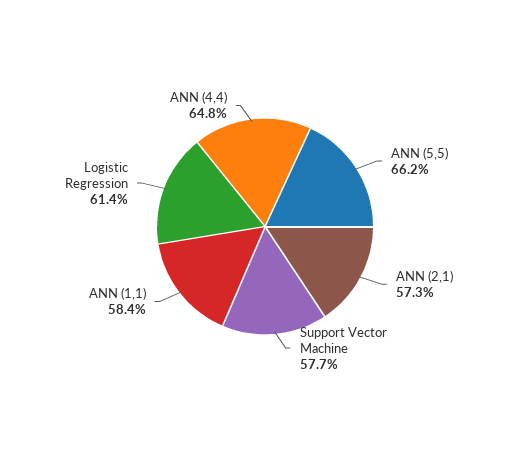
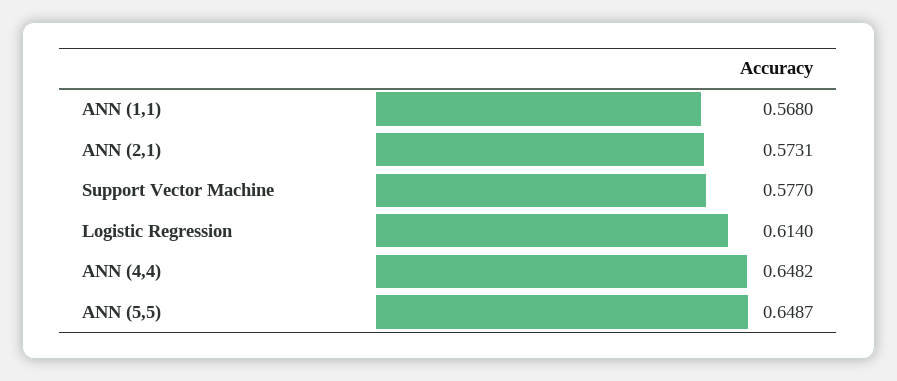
  {
-   "ANN (5,5)": 0.662,
+   "ANN (5,5)": 0.6487,
    "ANN (2,1)": 0.5731,
    "Support Vector Machine": 0.577,
-   "ANN (1,1)": 0.584,
+   "ANN (1,1)": 0.568,
    "Logistic Regression": 0.614,
    "ANN (4,4)": 0.6482
  }

